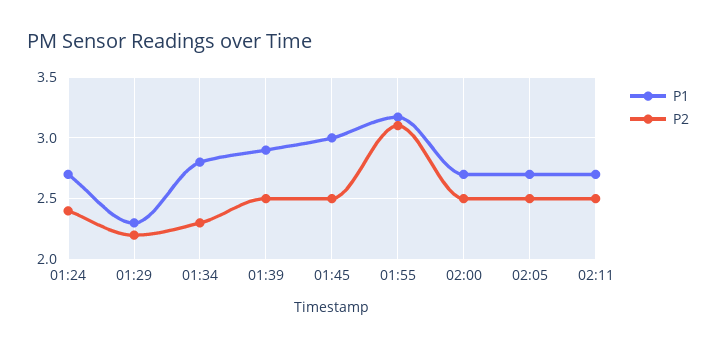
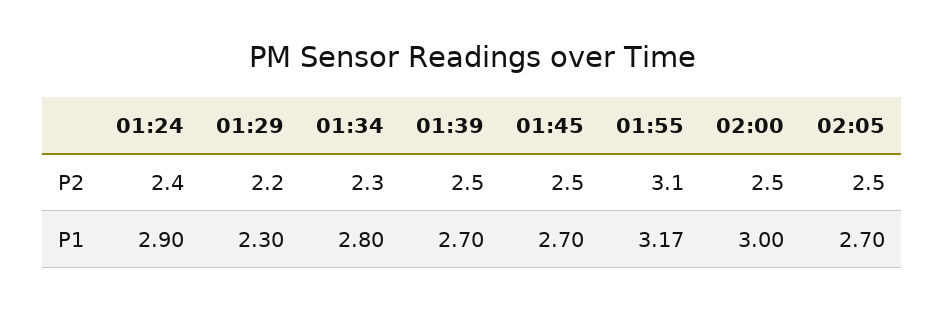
  {
    "P1": {
-     "01:24": 2.7,
+     "01:24": 2.9,
      "01:29": 2.3,
      "01:34": 2.8,
-     "01:39": 2.9,
+     "01:39": 2.7,
-     "01:45": 3,
+     "01:45": 2.7,
      "01:55": 3.17,
-     "02:00": 2.7,
+     "02:00": 3,
-     "02:05": 2.7,
+     "02:05": 2.7
-     "02:11": 2.7
    },
    "P2": {
      "01:24": 2.4,
      "01:29": 2.2,
      "01:34": 2.3,
      "01:39": 2.5,
      "01:45": 2.5,
      "01:55": 3.1,
      "02:00": 2.5,
-     "02:05": 2.5,
+     "02:05": 2.5
-     "02:11": 2.5
    }
  }

